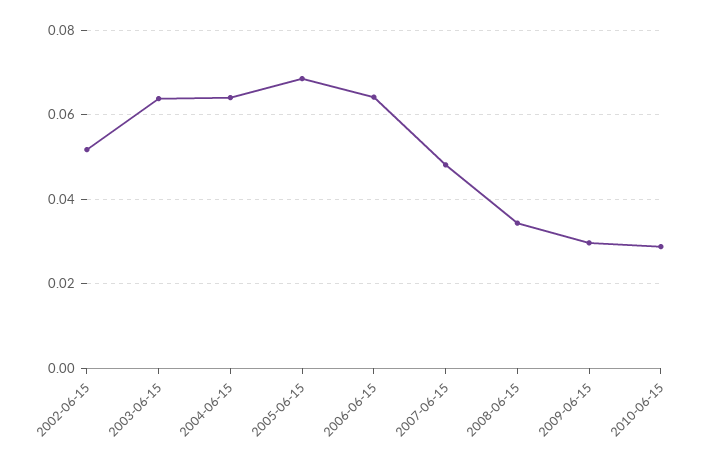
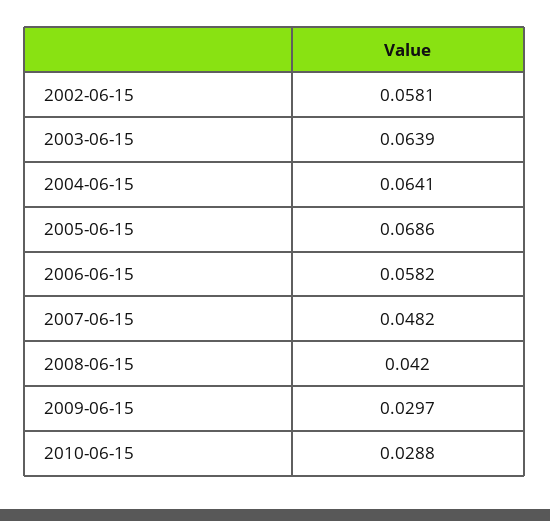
  {
-   "2002-06-15": 0.052,
+   "2002-06-15": 0.0581,
    "2003-06-15": 0.0639,
    "2004-06-15": 0.0641,
    "2005-06-15": 0.0686,
-   "2006-06-15": 0.064,
+   "2006-06-15": 0.0582,
    "2007-06-15": 0.0482,
-   "2008-06-15": 0.034,
+   "2008-06-15": 0.042,
    "2009-06-15": 0.0297,
    "2010-06-15": 0.0288
  }

